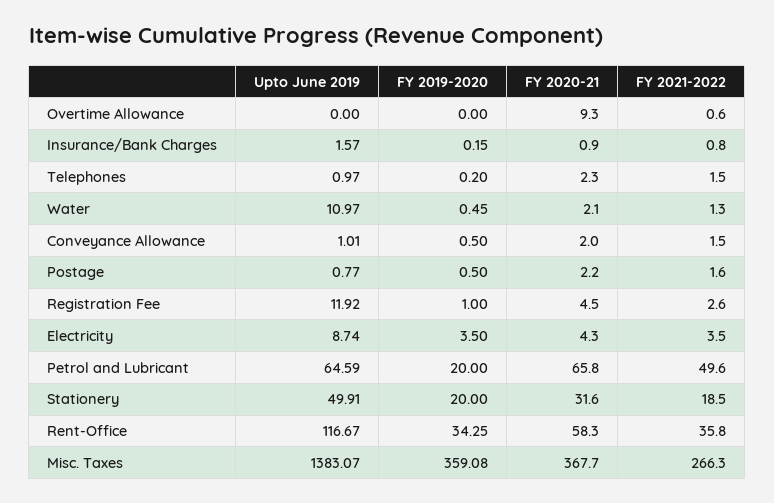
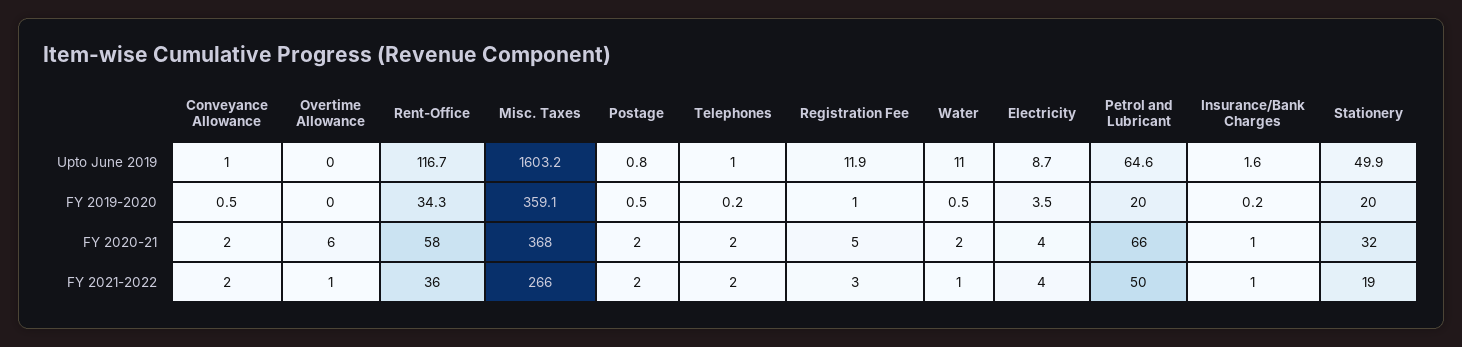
  {
    "Upto June 2019": {
      "Overtime Allowance": 0,
      "Insurance/Bank Charges": 1.57,
      "Telephones": 0.97,
      "Water": 10.97,
      "Conveyance Allowance": 1.01,
      "Postage": 0.77,
      "Registration Fee": 11.92,
      "Electricity": 8.74,
      "Petrol and Lubricant": 64.59,
      "Stationery": 49.91,
      "Rent-Office": 116.67,
-     "Misc. Taxes": 1383.07
+     "Misc. Taxes": 1603.2
    },
    "FY 2019-2020": {
      "Overtime Allowance": 0,
      "Insurance/Bank Charges": 0.15,
      "Telephones": 0.2,
      "Water": 0.45,
      "Conveyance Allowance": 0.5,
      "Postage": 0.5,
      "Registration Fee": 1,
      "Electricity": 3.5,
      "Petrol and Lubricant": 20,
      "Stationery": 20,
      "Rent-Office": 34.25,
      "Misc. Taxes": 359.08
    },
    "FY 2020-21": {
-     "Overtime Allowance": 9.3,
+     "Overtime Allowance": 6,
      "Insurance/Bank Charges": 0.9,
      "Telephones": 2.3,
      "Water": 2.1,
      "Conveyance Allowance": 2,
      "Postage": 2.2,
      "Registration Fee": 4.5,
      "Electricity": 4.3,
      "Petrol and Lubricant": 65.8,
      "Stationery": 31.6,
      "Rent-Office": 58.3,
      "Misc. Taxes": 367.7
    },
    "FY 2021-2022": {
      "Overtime Allowance": 0.6,
      "Insurance/Bank Charges": 0.8,
      "Telephones": 1.5,
      "Water": 1.3,
      "Conveyance Allowance": 1.5,
      "Postage": 1.6,
      "Registration Fee": 2.6,
      "Electricity": 3.5,
      "Petrol and Lubricant": 49.6,
      "Stationery": 18.5,
      "Rent-Office": 35.8,
      "Misc. Taxes": 266.3
    }
  }

